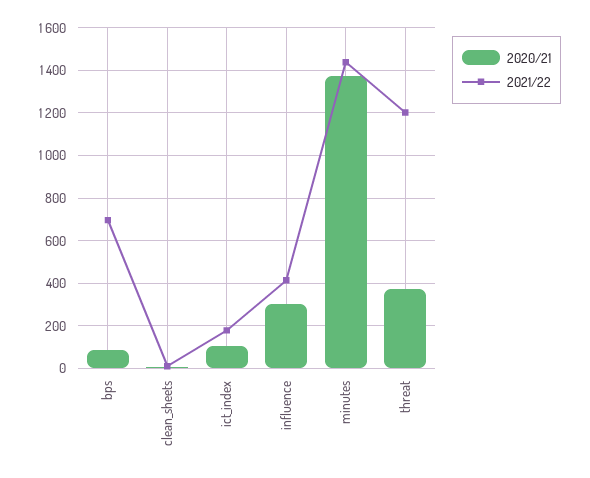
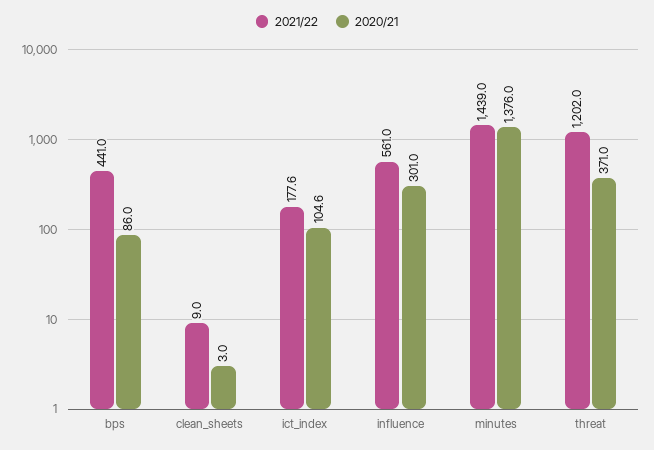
  {
    "2020/21": {
      "bps": 86,
      "clean_sheets": 3,
      "ict_index": 104.6,
      "influence": 301,
      "minutes": 1376,
      "threat": 371
    },
    "2021/22": {
-     "bps": 700,
+     "bps": 441,
      "clean_sheets": 9,
      "ict_index": 177.6,
-     "influence": 400,
+     "influence": 561,
      "minutes": 1439,
      "threat": 1202
    }
  }

